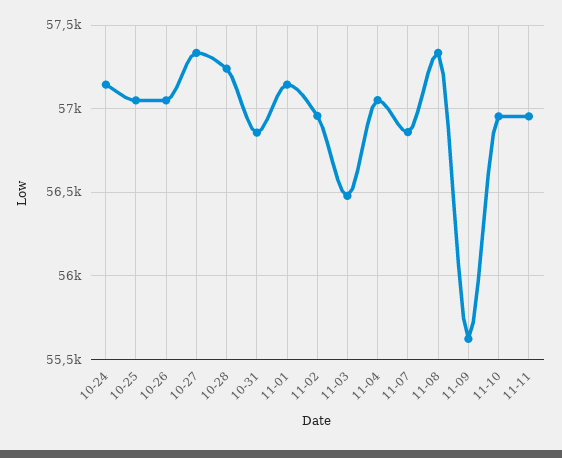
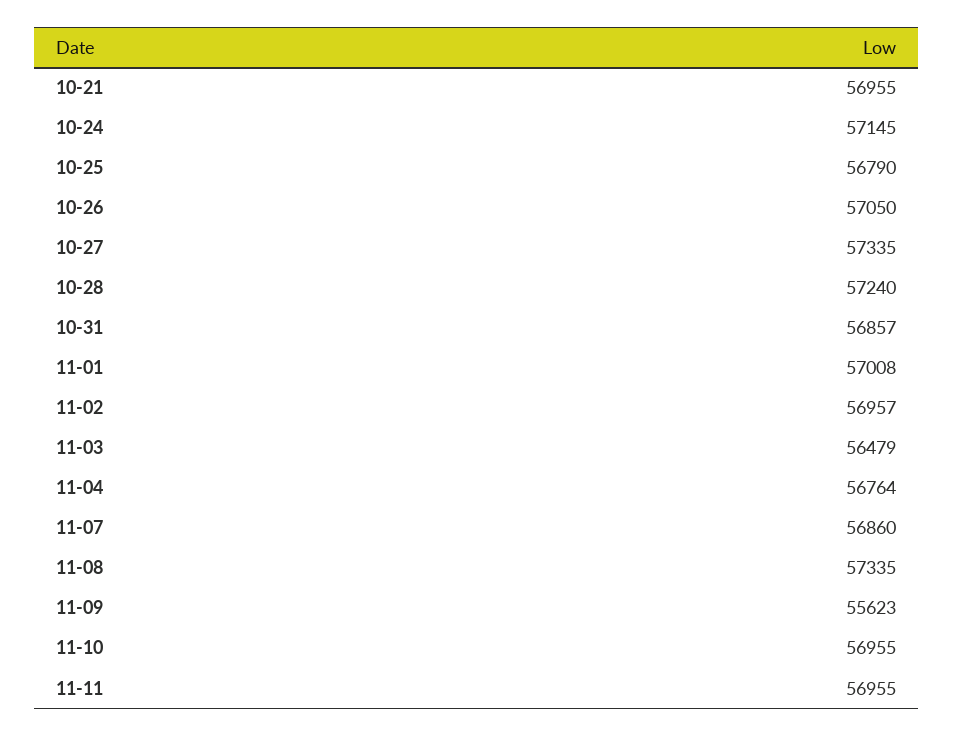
  {
    "10-24": 57145,
-   "10-25": 57050,
+   "10-25": 56790,
    "10-26": 57050,
    "10-27": 57335,
    "10-28": 57240,
    "10-31": 56857,
-   "11-01": 57150,
+   "11-01": 57008,
    "11-02": 56957,
    "11-03": 56479,
-   "11-04": 57050,
+   "11-04": 56764,
    "11-07": 56860,
    "11-08": 57335,
    "11-09": 55623,
    "11-10": 56955,
-   "11-11": 56955
+   "11-11": 56955,
+   "10-21": 56955
  }

